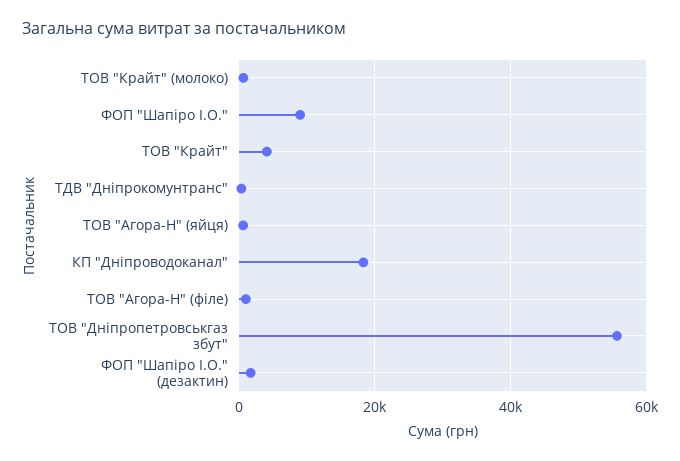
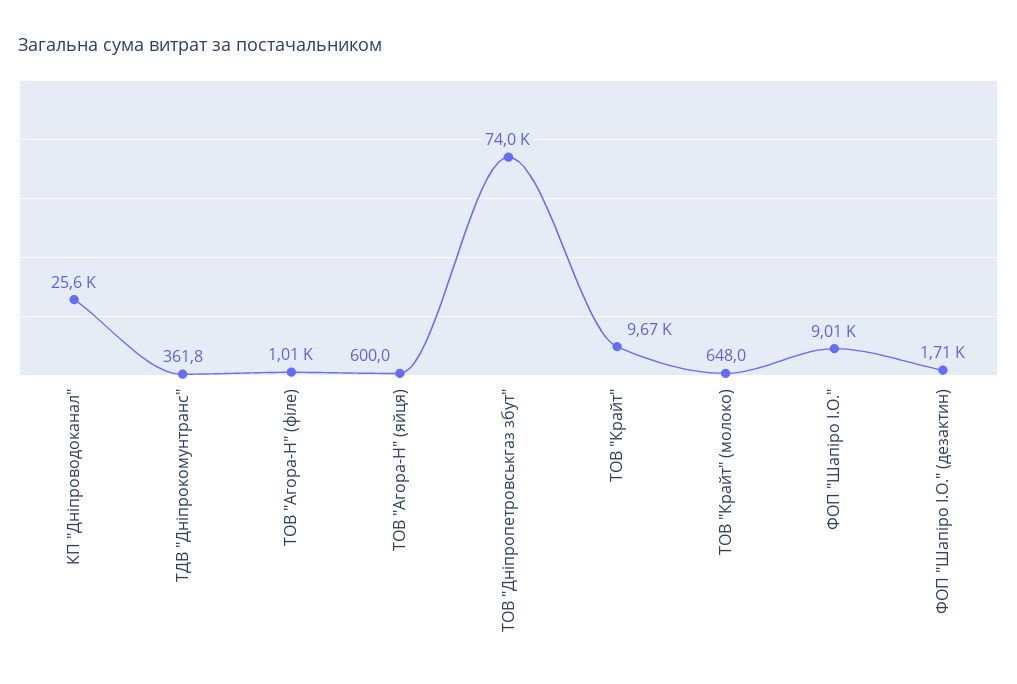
  {
    "ТОВ \"Крайт\" (молоко)": 648,
    "ФОП \"Шапіро І.О.\"": 9010,
-   "ТОВ \"Крайт\"": 4000,
+   "ТОВ \"Крайт\"": 9670,
    "ТДВ \"Дніпрокомунтранс\"": 361.8,
    "ТОВ \"Агора-Н\" (яйця)": 600,
-   "КП \"Дніпроводоканал\"": 18000,
+   "КП \"Дніпроводоканал\"": 25600,
    "ТОВ \"Агора-Н\" (філе)": 1010,
-   "ТОВ \"Дніпропетровськгаз збут\"": 56000,
+   "ТОВ \"Дніпропетровськгаз збут\"": 74000,
    "ФОП \"Шапіро І.О.\" (дезактин)": 1710
  }

